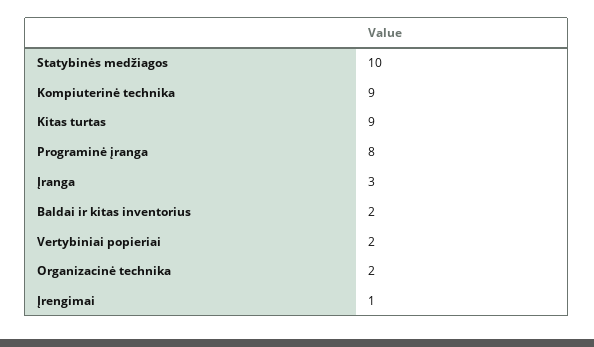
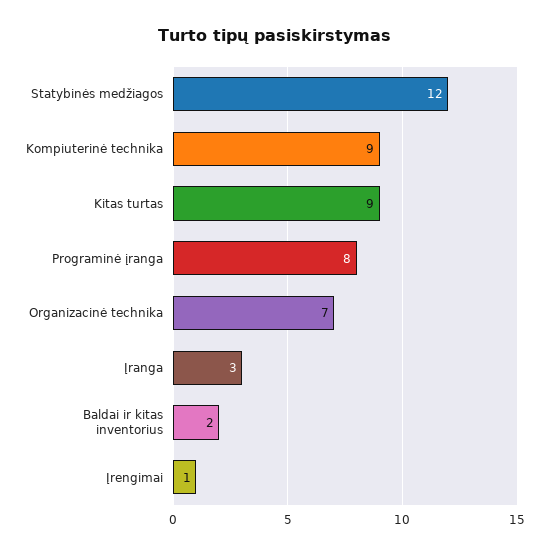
  {
-   "Statybinės medžiagos": 10,
+   "Statybinės medžiagos": 12,
    "Kompiuterinė technika": 9,
    "Kitas turtas": 9,
    "Programinė įranga": 8,
    "Įranga": 3,
    "Baldai ir kitas inventorius": 2,
-   "Vertybiniai popieriai": 2,
-   "Organizacinė technika": 2,
+   "Organizacinė technika": 7,
    "Įrengimai": 1
  }

